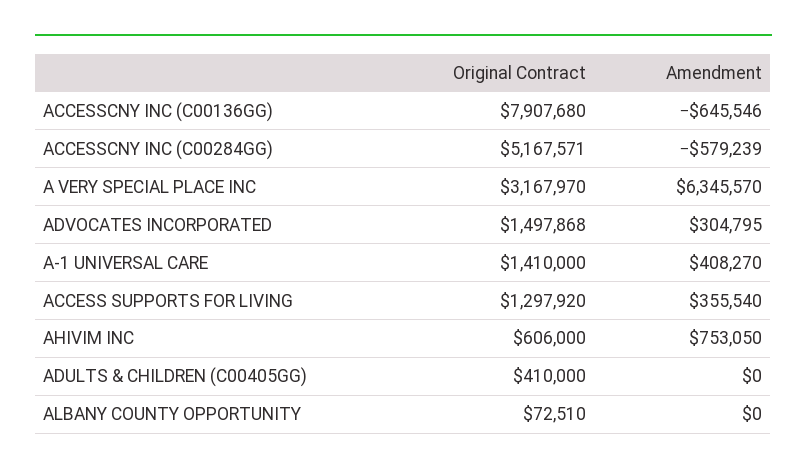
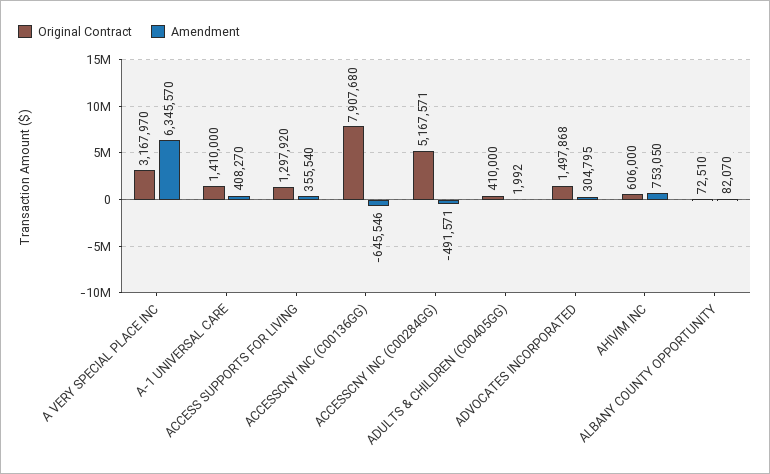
  {
    "Original Contract": {
      "ACCESSCNY INC (C00136GG)": 7907680,
      "ACCESSCNY INC (C00284GG)": 5167571,
      "A VERY SPECIAL PLACE INC": 3167970,
      "ADVOCATES INCORPORATED": 1497868,
      "A-1 UNIVERSAL CARE": 1410000,
      "ACCESS SUPPORTS FOR LIVING": 1297920,
      "AHIVIM INC": 606000,
      "ADULTS & CHILDREN (C00405GG)": 410000,
      "ALBANY COUNTY OPPORTUNITY": 72510
    },
    "Amendment": {
      "ACCESSCNY INC (C00136GG)": -645546,
-     "ACCESSCNY INC (C00284GG)": -579239,
+     "ACCESSCNY INC (C00284GG)": -491571,
      "A VERY SPECIAL PLACE INC": 6345570,
      "ADVOCATES INCORPORATED": 304795,
      "A-1 UNIVERSAL CARE": 408270,
      "ACCESS SUPPORTS FOR LIVING": 355540,
      "AHIVIM INC": 753050,
-     "ADULTS & CHILDREN (C00405GG)": 0,
+     "ADULTS & CHILDREN (C00405GG)": 1992,
-     "ALBANY COUNTY OPPORTUNITY": 0
+     "ALBANY COUNTY OPPORTUNITY": 82070
    }
  }

